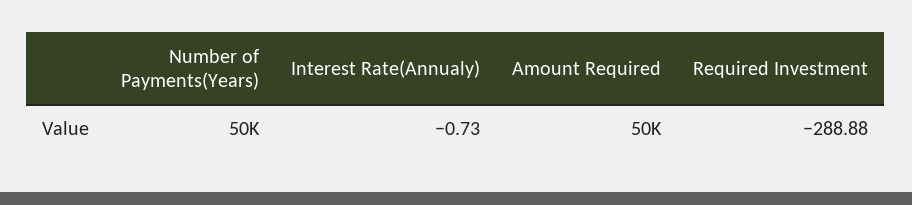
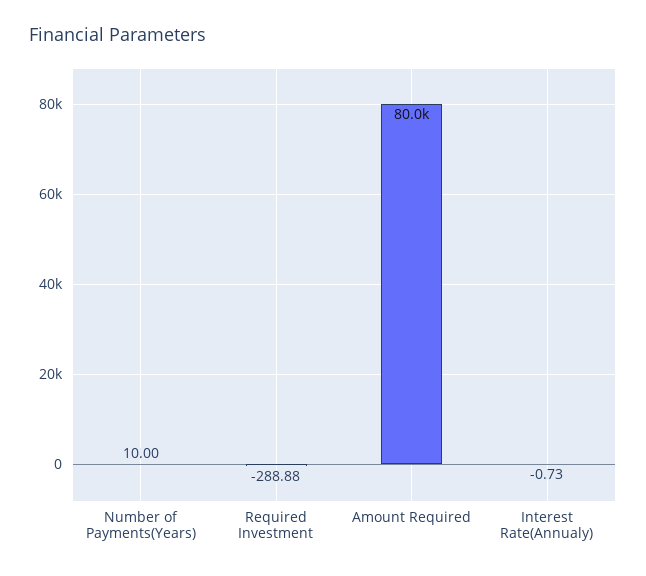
  {
-   "Number of Payments(Years)": 50000,
+   "Number of Payments(Years)": 10,
    "Interest Rate(Annualy)": -0.73,
-   "Amount Required": 50000,
+   "Amount Required": 80000,
    "Required Investment": -288.88
  }

